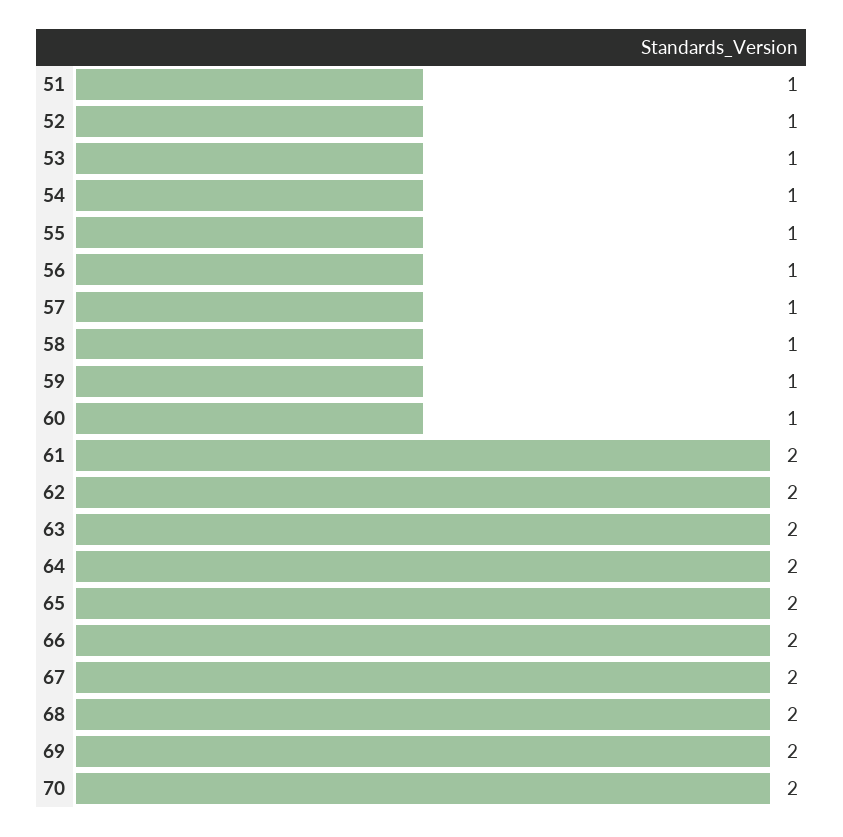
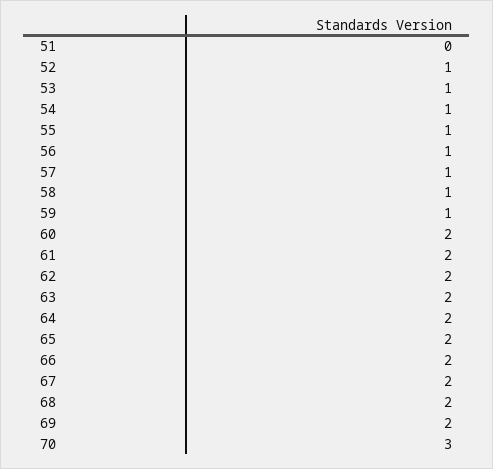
  {
-   "51": 1,
+   "51": 0,
    "52": 1,
    "53": 1,
    "54": 1,
    "55": 1,
    "56": 1,
    "57": 1,
    "58": 1,
    "59": 1,
-   "60": 1,
+   "60": 2,
    "61": 2,
    "62": 2,
    "63": 2,
    "64": 2,
    "65": 2,
    "66": 2,
    "67": 2,
    "68": 2,
    "69": 2,
-   "70": 2
+   "70": 3
  }

